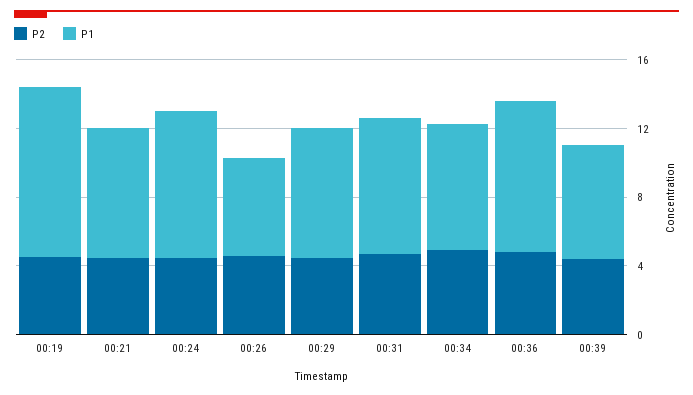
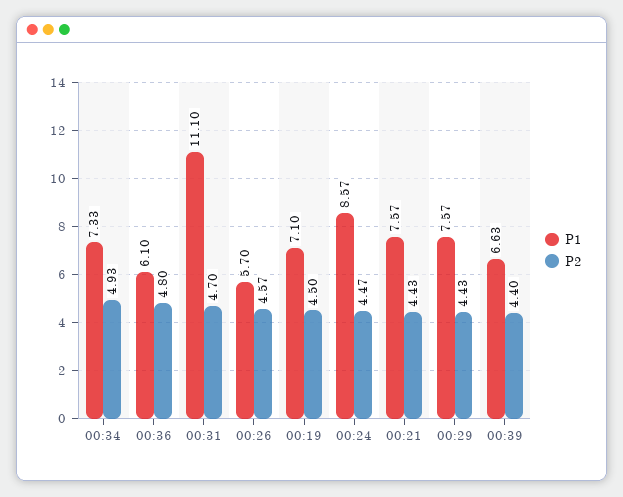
  {
    "P2": {
      "00:19": 4.5,
      "00:21": 4.43,
      "00:24": 4.47,
      "00:26": 4.57,
      "00:29": 4.43,
      "00:31": 4.7,
      "00:34": 4.93,
      "00:36": 4.8,
      "00:39": 4.4
    },
    "P1": {
-     "00:19": 10,
+     "00:19": 7.1,
      "00:21": 7.57,
      "00:24": 8.57,
      "00:26": 5.7,
      "00:29": 7.57,
-     "00:31": 8,
+     "00:31": 11.1,
      "00:34": 7.33,
-     "00:36": 9,
+     "00:36": 6.1,
      "00:39": 6.63
    }
  }

